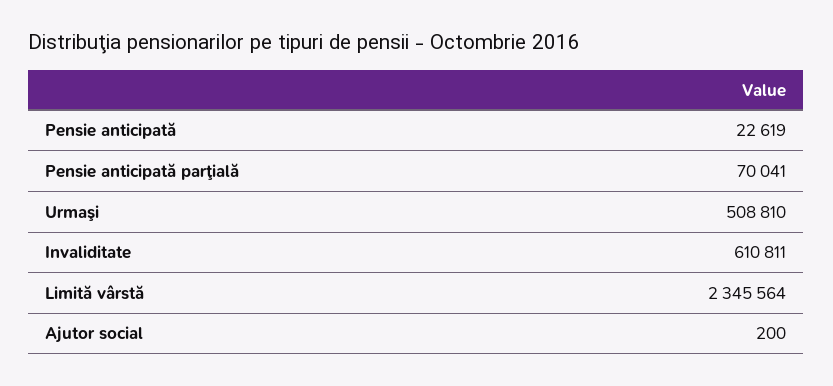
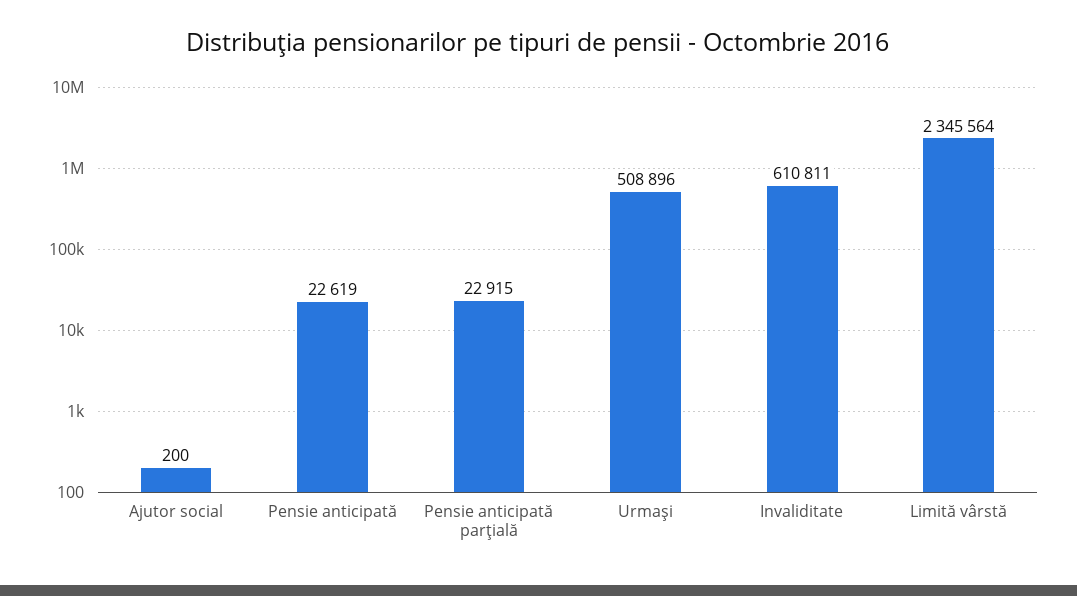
  {
    "Pensie anticipată": 22619,
-   "Pensie anticipată parţială": 70041,
+   "Pensie anticipată parţială": 22915,
-   "Urmaşi": 508810,
+   "Urmaşi": 508896,
    "Invaliditate": 610811,
    "Limită vârstă": 2345564,
    "Ajutor social": 200
  }

